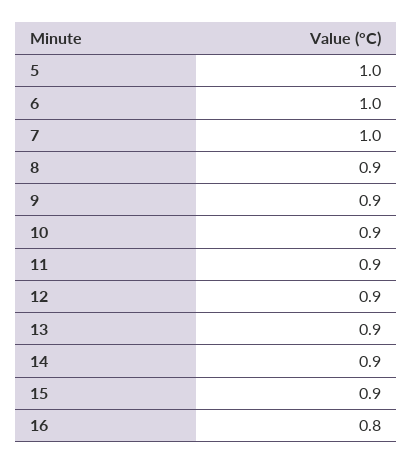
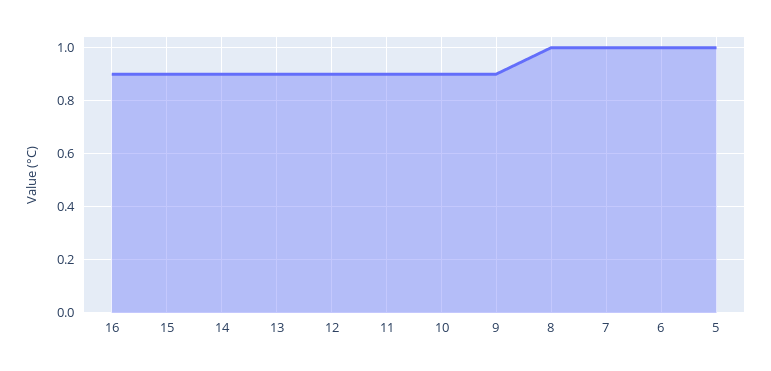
  {
    "5": 1,
    "6": 1,
    "7": 1,
-   "8": 0.9,
+   "8": 1,
    "9": 0.9,
    "10": 0.9,
    "11": 0.9,
    "12": 0.9,
    "13": 0.9,
    "14": 0.9,
    "15": 0.9,
-   "16": 0.8
+   "16": 0.9
  }

